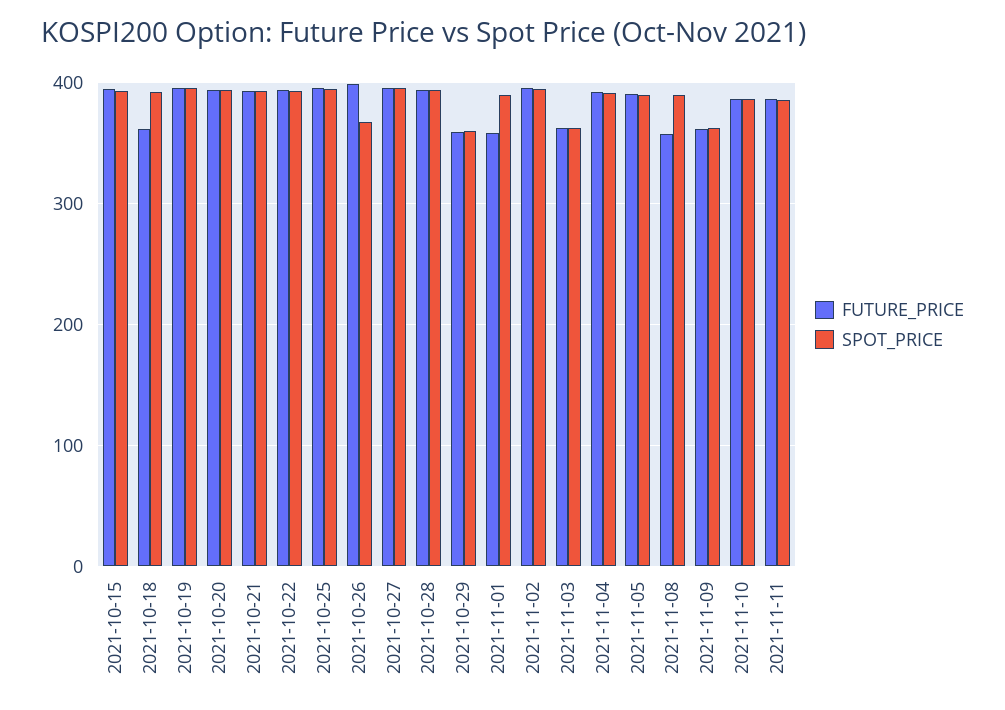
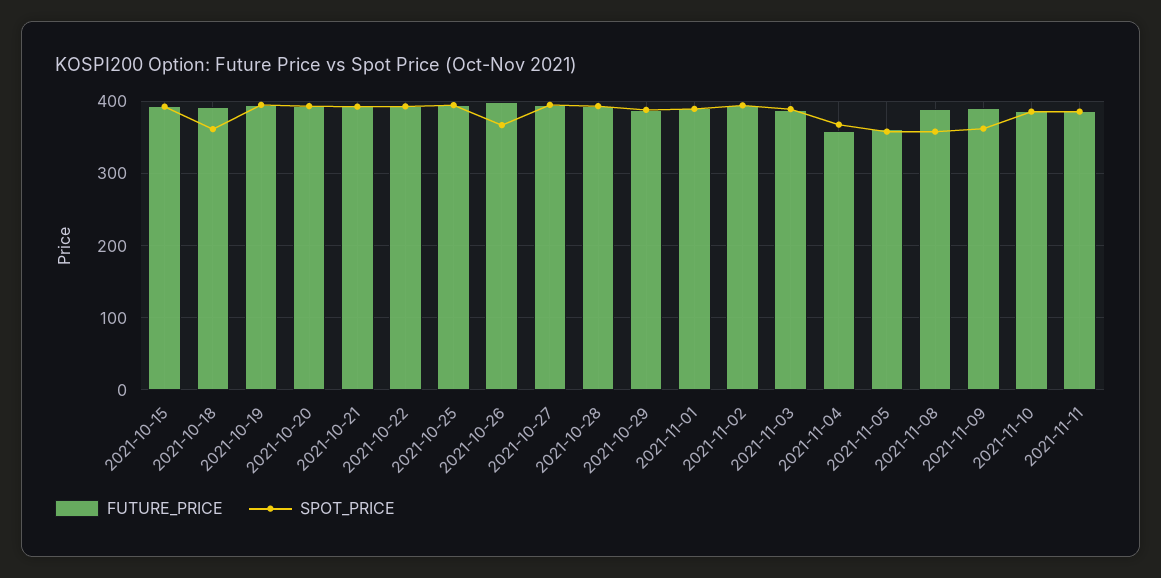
  {
    "FUTURE_PRICE": {
      "2021-10-15": 390,
-     "2021-10-18": 360,
+     "2021-10-18": 390,
      "2021-10-19": 400,
      "2021-10-20": 390,
      "2021-10-21": 390,
      "2021-10-22": 390,
      "2021-10-25": 400,
      "2021-10-26": 400,
      "2021-10-27": 400,
      "2021-10-28": 390,
-     "2021-10-29": 360,
+     "2021-10-29": 390,
-     "2021-11-01": 360,
+     "2021-11-01": 390,
      "2021-11-02": 400,
-     "2021-11-03": 360,
+     "2021-11-03": 390,
-     "2021-11-04": 390,
+     "2021-11-04": 360,
-     "2021-11-05": 390,
+     "2021-11-05": 360,
-     "2021-11-08": 360,
+     "2021-11-08": 390,
-     "2021-11-09": 360,
+     "2021-11-09": 390,
      "2021-11-10": 390,
      "2021-11-11": 390
    },
    "SPOT_PRICE": {
      "2021-10-15": 390,
-     "2021-10-18": 390,
+     "2021-10-18": 360,
      "2021-10-19": 400,
      "2021-10-20": 390,
      "2021-10-21": 390,
      "2021-10-22": 390,
      "2021-10-25": 400,
      "2021-10-26": 370,
      "2021-10-27": 400,
      "2021-10-28": 390,
-     "2021-10-29": 360,
+     "2021-10-29": 390,
      "2021-11-01": 390,
      "2021-11-02": 390,
-     "2021-11-03": 360,
+     "2021-11-03": 390,
-     "2021-11-04": 390,
+     "2021-11-04": 370,
-     "2021-11-05": 390,
+     "2021-11-05": 360,
-     "2021-11-08": 390,
+     "2021-11-08": 360,
      "2021-11-09": 360,
      "2021-11-10": 390,
      "2021-11-11": 390
    }
  }

